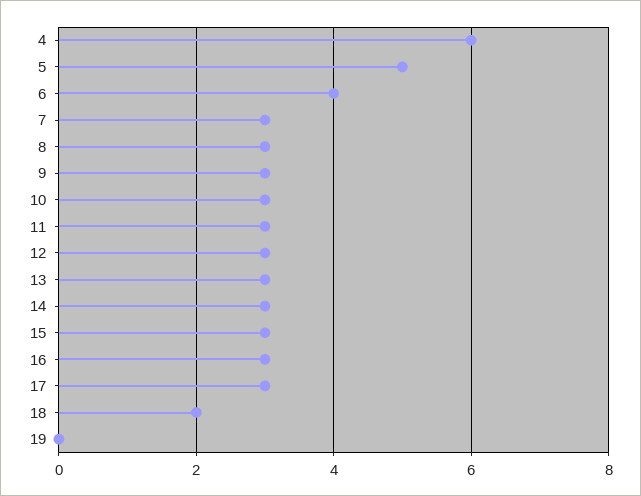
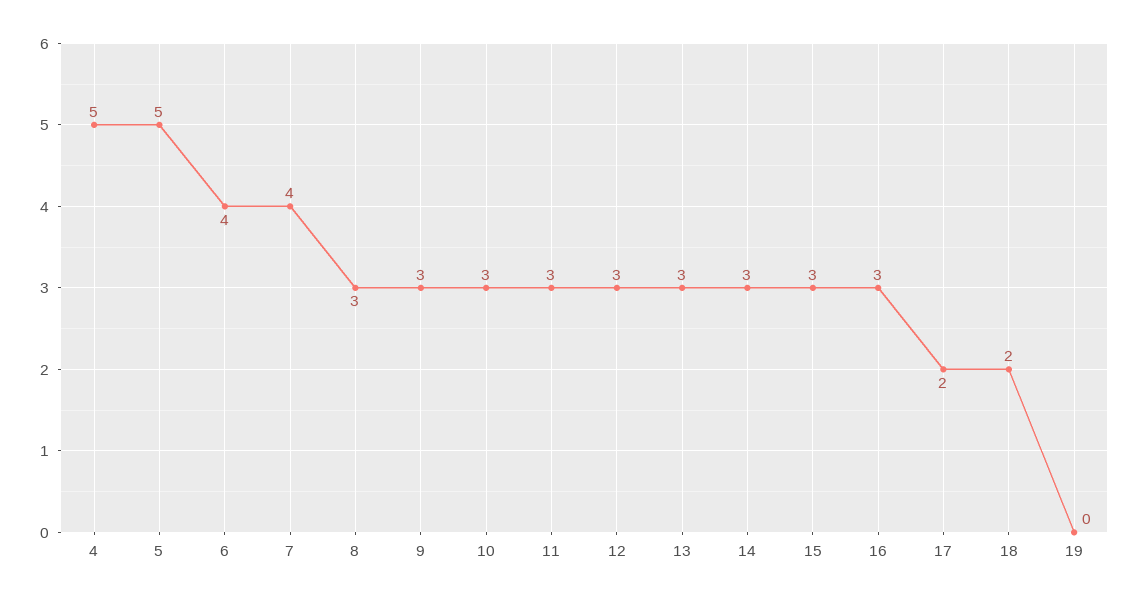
  {
-   "4": 6,
+   "4": 5,
    "5": 5,
    "6": 4,
-   "7": 3,
+   "7": 4,
    "8": 3,
    "9": 3,
    "10": 3,
    "11": 3,
    "12": 3,
    "13": 3,
    "14": 3,
    "15": 3,
    "16": 3,
-   "17": 3,
+   "17": 2,
    "18": 2,
    "19": 0
  }

